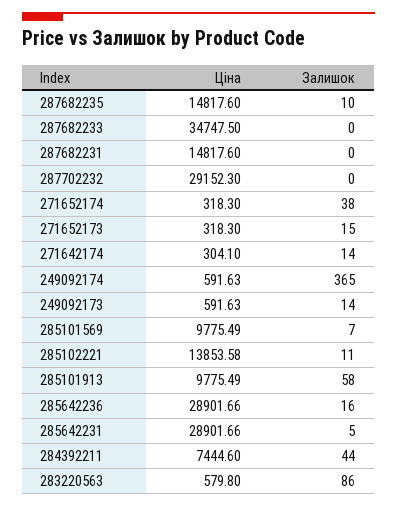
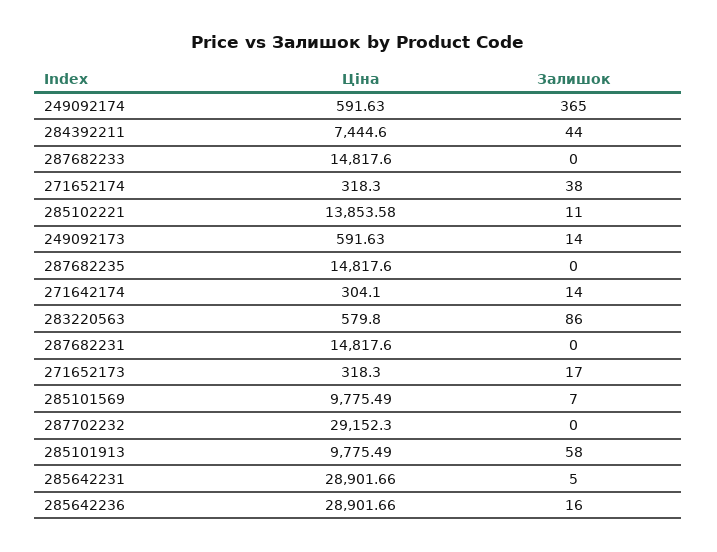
  {
    "Ціна": {
      "287682235": 14817.6,
-     "287682233": 34747.5,
+     "287682233": 14817.6,
      "287682231": 14817.6,
      "287702232": 29152.3,
      "271652174": 318.3,
      "271652173": 318.3,
      "271642174": 304.1,
      "249092174": 591.63,
      "249092173": 591.63,
      "285101569": 9775.49,
      "285102221": 13853.58,
      "285101913": 9775.49,
      "285642236": 28901.66,
      "285642231": 28901.66,
      "284392211": 7444.6,
      "283220563": 579.8
    },
    "Залишок": {
-     "287682235": 10,
+     "287682235": 0,
      "287682233": 0,
      "287682231": 0,
      "287702232": 0,
      "271652174": 38,
-     "271652173": 15,
+     "271652173": 17,
      "271642174": 14,
      "249092174": 365,
      "249092173": 14,
      "285101569": 7,
      "285102221": 11,
      "285101913": 58,
      "285642236": 16,
      "285642231": 5,
      "284392211": 44,
      "283220563": 86
    }
  }

